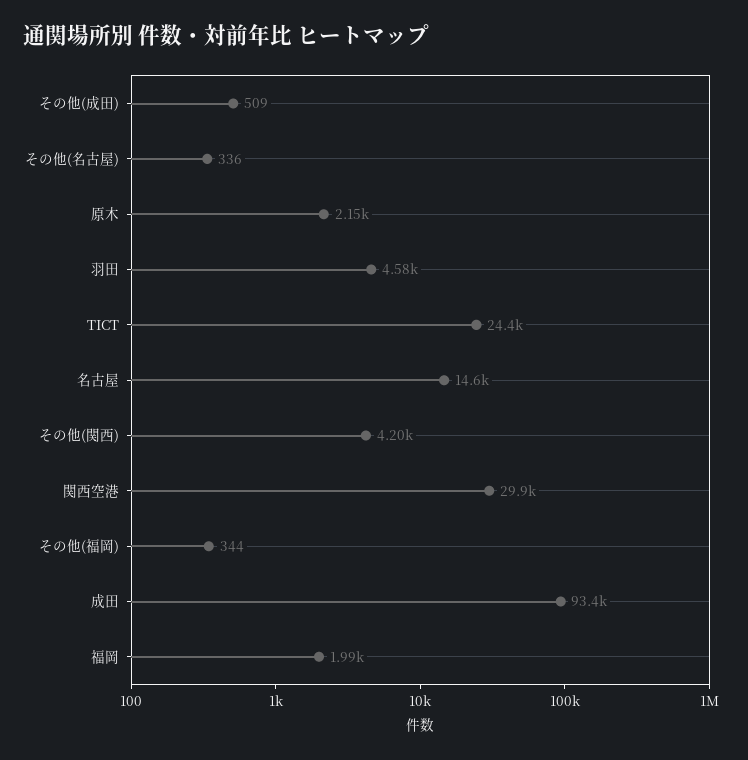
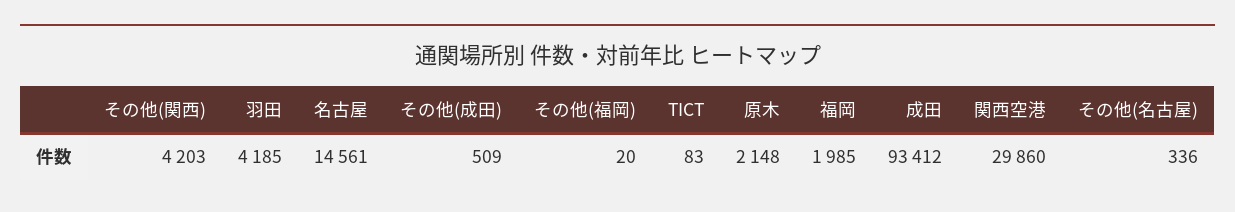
  {
    "その他(成田)": 509,
    "その他(名古屋)": 336,
    "原木": 2148,
-   "羽田": 4580,
+   "羽田": 4185,
-   "TICT": 24400,
+   "TICT": 83,
    "名古屋": 14561,
    "その他(関西)": 4203,
    "関西空港": 29860,
-   "その他(福岡)": 344,
+   "その他(福岡)": 20,
    "成田": 93412,
    "福岡": 1985
  }

